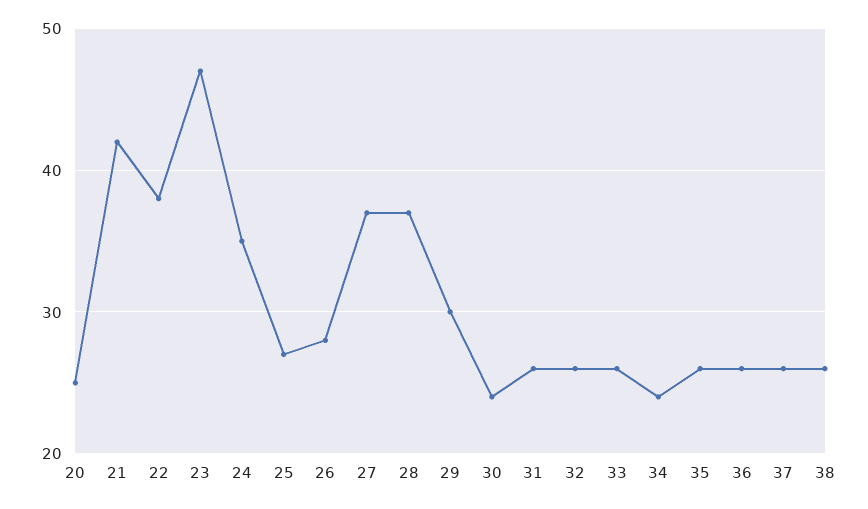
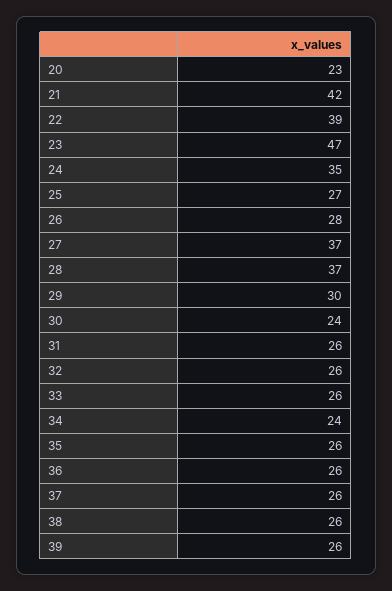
  {
-   "20": 25,
+   "20": 23,
    "21": 42,
-   "22": 38,
+   "22": 39,
    "23": 47,
    "24": 35,
    "25": 27,
    "26": 28,
    "27": 37,
    "28": 37,
    "29": 30,
    "30": 24,
    "31": 26,
    "32": 26,
    "33": 26,
    "34": 24,
    "35": 26,
    "36": 26,
    "37": 26,
-   "38": 26
+   "38": 26,
+   "39": 26
  }

